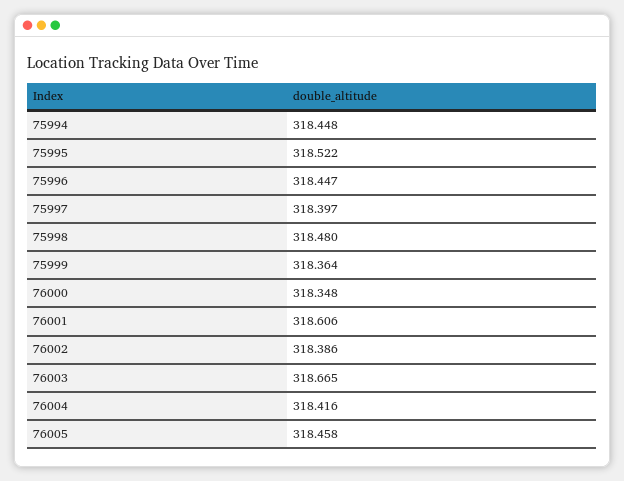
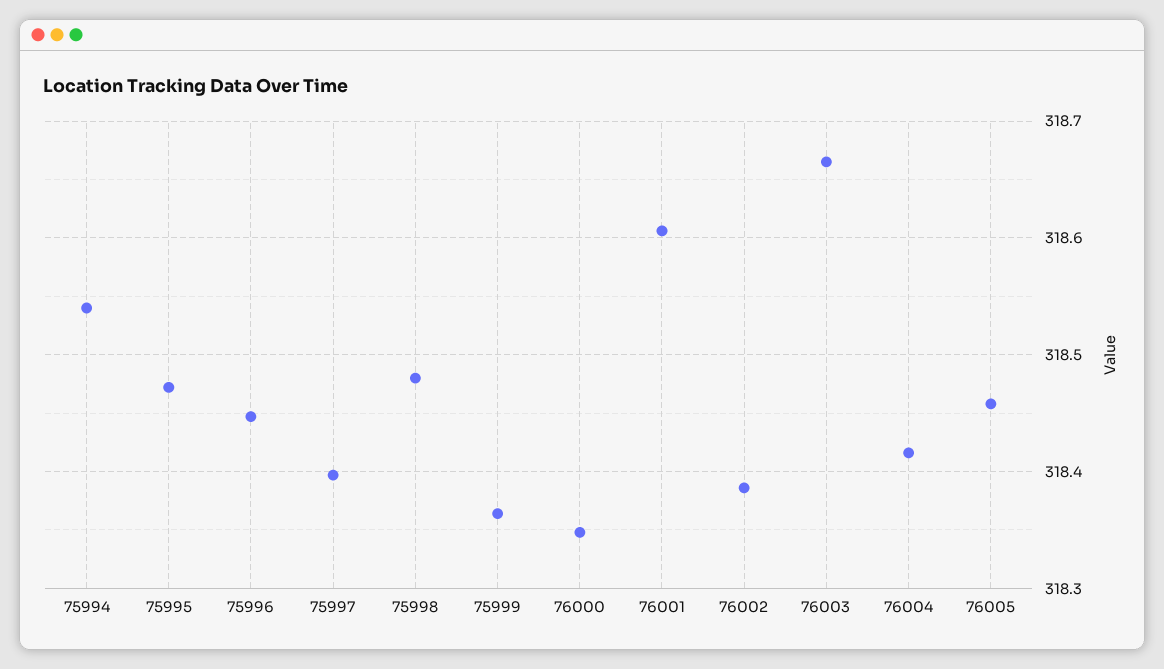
  {
-   "75994": 318.448,
+   "75994": 318.54,
-   "75995": 318.522,
+   "75995": 318.47,
    "75996": 318.447,
    "75997": 318.397,
    "75998": 318.48,
    "75999": 318.364,
    "76000": 318.348,
    "76001": 318.606,
    "76002": 318.386,
    "76003": 318.665,
    "76004": 318.416,
    "76005": 318.458
  }

